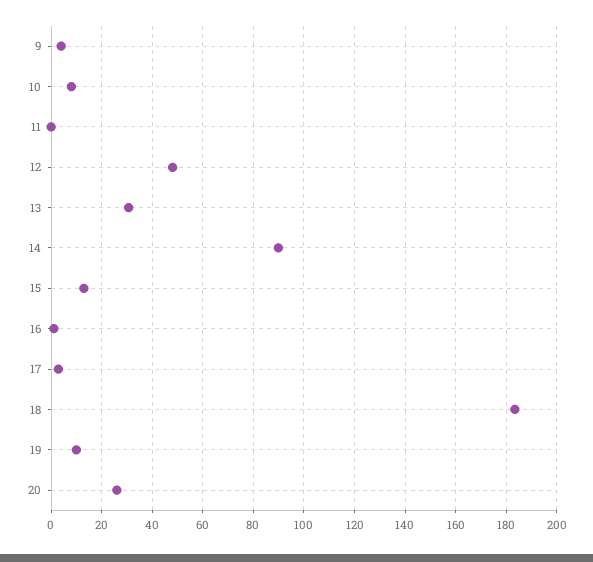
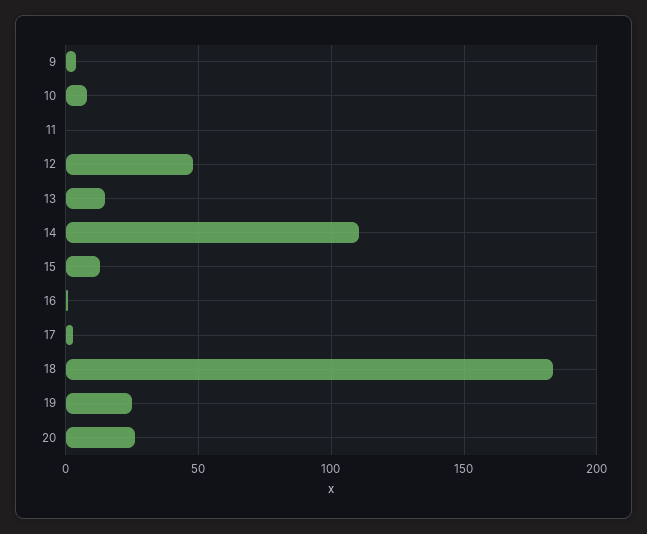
  {
    "9": 5,
    "10": 7.5,
    "11": 0,
    "12": 47.5,
-   "13": 30,
+   "13": 15,
-   "14": 90,
+   "14": 110,
    "15": 12.5,
    "16": 0,
    "17": 2.5,
    "18": 182.5,
-   "19": 10,
+   "19": 25,
    "20": 25
  }

